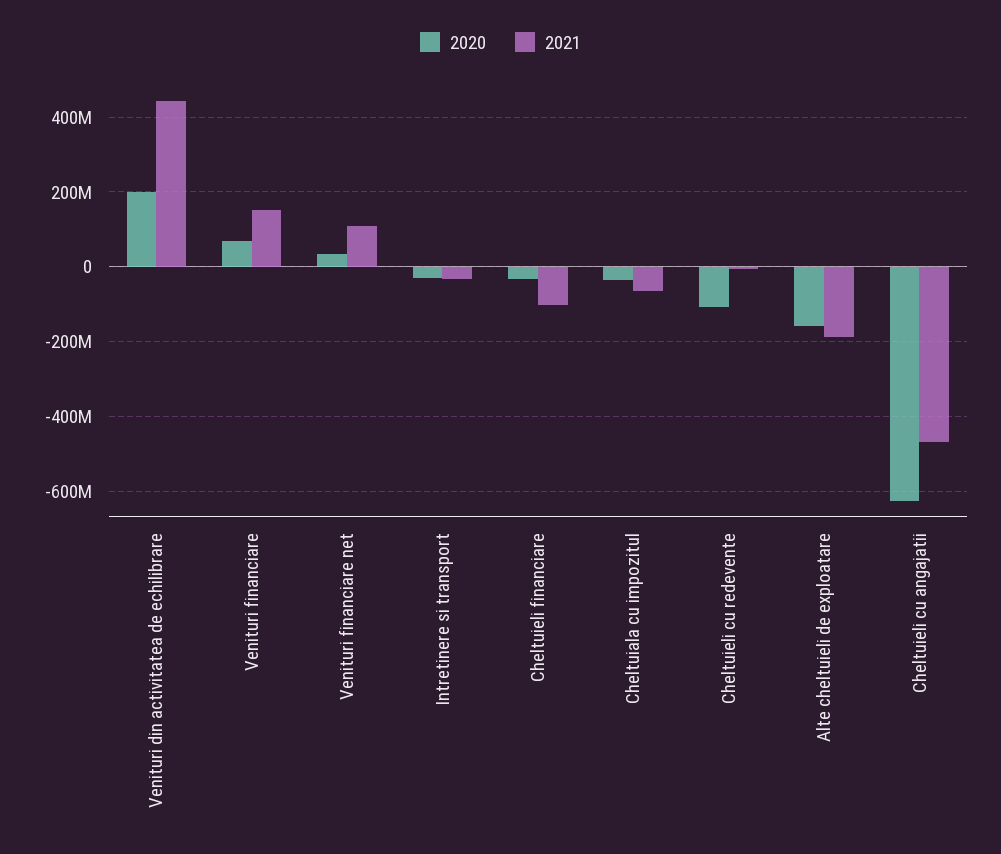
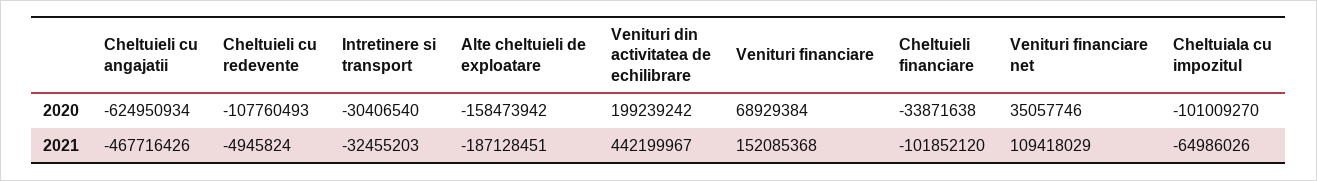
  {
    "2020": {
      "Venituri din activitatea de echilibrare": 199239242,
      "Venituri financiare": 68929384,
      "Venituri financiare net": 35057746,
      "Intretinere si transport": -30406540,
      "Cheltuieli financiare": -33871638,
-     "Cheltuiala cu impozitul": -40000000,
+     "Cheltuiala cu impozitul": -101009270,
      "Cheltuieli cu redevente": -107760493,
      "Alte cheltuieli de exploatare": -158473942,
      "Cheltuieli cu angajatii": -624950934
    },
    "2021": {
      "Venituri din activitatea de echilibrare": 442199967,
      "Venituri financiare": 152085368,
      "Venituri financiare net": 109418029,
      "Intretinere si transport": -32455203,
      "Cheltuieli financiare": -101852120,
      "Cheltuiala cu impozitul": -64986026,
      "Cheltuieli cu redevente": -4945824,
      "Alte cheltuieli de exploatare": -187128451,
      "Cheltuieli cu angajatii": -467716426
    }
  }

